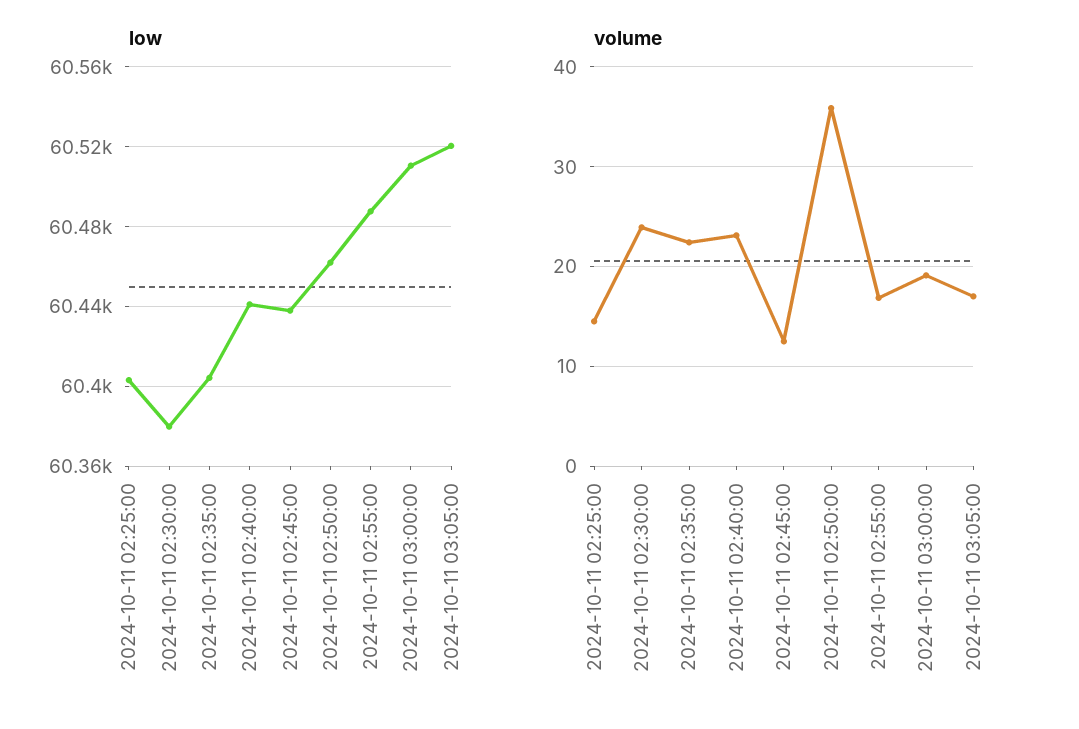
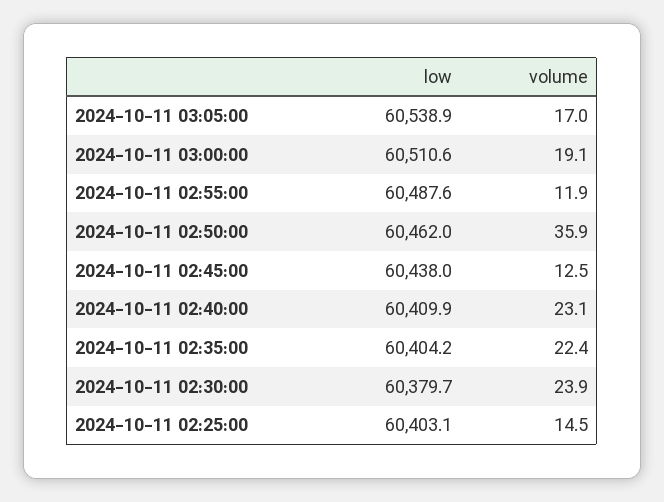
  {
    "low": {
      "2024-10-11 02:25:00": 60403.1,
      "2024-10-11 02:30:00": 60379.7,
      "2024-10-11 02:35:00": 60404.2,
-     "2024-10-11 02:40:00": 60440,
+     "2024-10-11 02:40:00": 60409.9,
      "2024-10-11 02:45:00": 60438,
      "2024-10-11 02:50:00": 60462,
      "2024-10-11 02:55:00": 60487.6,
      "2024-10-11 03:00:00": 60510.6,
-     "2024-10-11 03:05:00": 60520
+     "2024-10-11 03:05:00": 60538.9
    },
    "volume": {
      "2024-10-11 02:25:00": 14.5,
      "2024-10-11 02:30:00": 23.9,
      "2024-10-11 02:35:00": 22.4,
      "2024-10-11 02:40:00": 23.1,
      "2024-10-11 02:45:00": 12.5,
      "2024-10-11 02:50:00": 35.9,
-     "2024-10-11 02:55:00": 17,
+     "2024-10-11 02:55:00": 11.9,
      "2024-10-11 03:00:00": 19.1,
      "2024-10-11 03:05:00": 17
    }
  }

